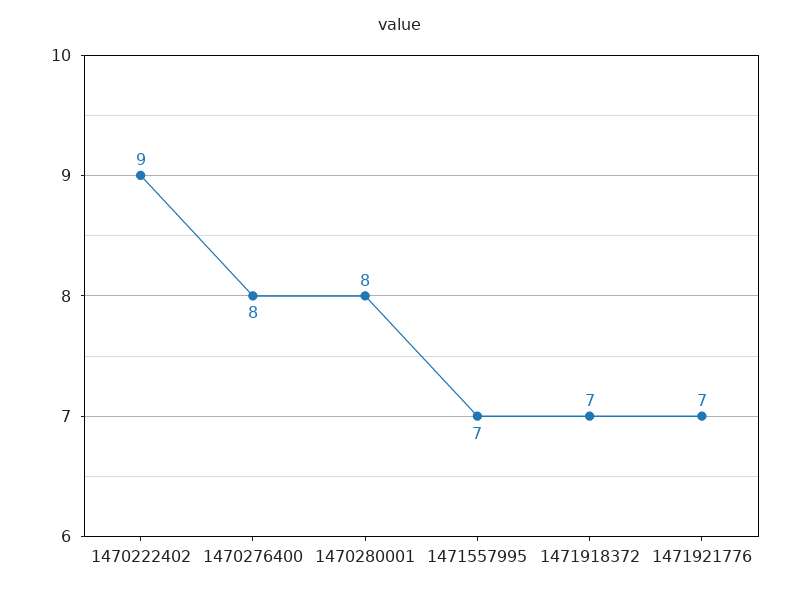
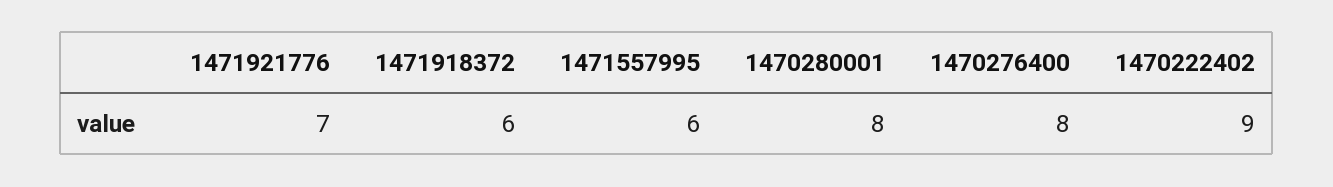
  {
    "1470222402": 9,
    "1470276400": 8,
    "1470280001": 8,
-   "1471557995": 7,
+   "1471557995": 6,
-   "1471918372": 7,
+   "1471918372": 6,
    "1471921776": 7
  }

